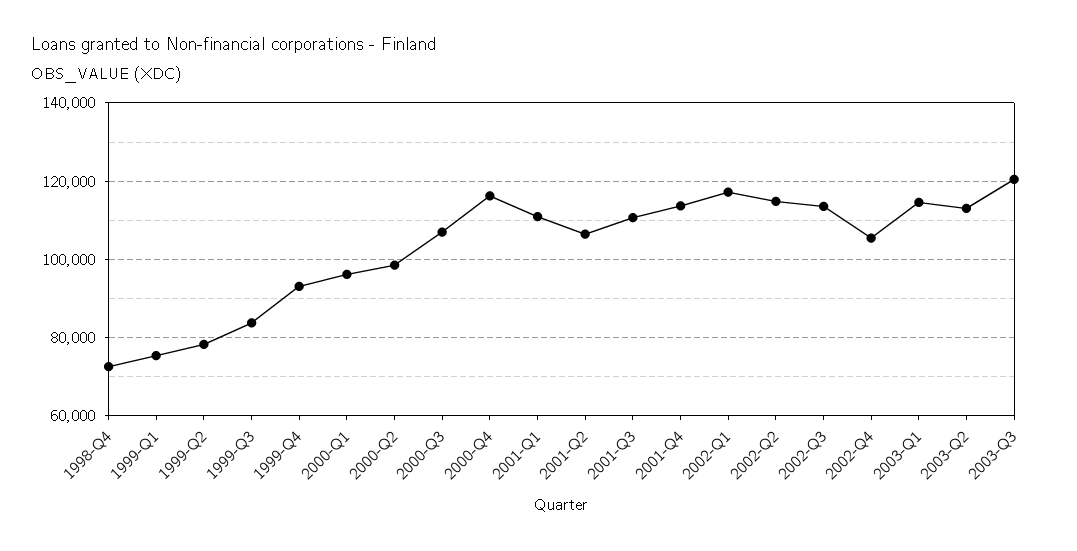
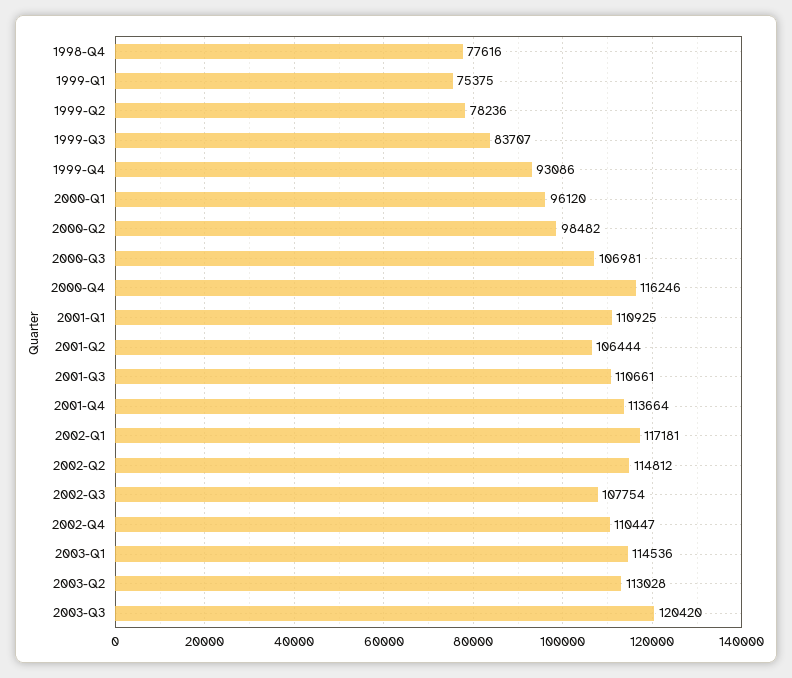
  {
-   "1998-Q4": 72000,
+   "1998-Q4": 77616,
    "1999-Q1": 75375,
    "1999-Q2": 78236,
    "1999-Q3": 83707,
    "1999-Q4": 93086,
    "2000-Q1": 96120,
    "2000-Q2": 98482,
    "2000-Q3": 106981,
    "2000-Q4": 116246,
    "2001-Q1": 110925,
    "2001-Q2": 106444,
    "2001-Q3": 110661,
    "2001-Q4": 113664,
    "2002-Q1": 117181,
    "2002-Q2": 114812,
-   "2002-Q3": 114000,
+   "2002-Q3": 107754,
-   "2002-Q4": 106000,
+   "2002-Q4": 110447,
    "2003-Q1": 114536,
    "2003-Q2": 113028,
    "2003-Q3": 120420
  }

